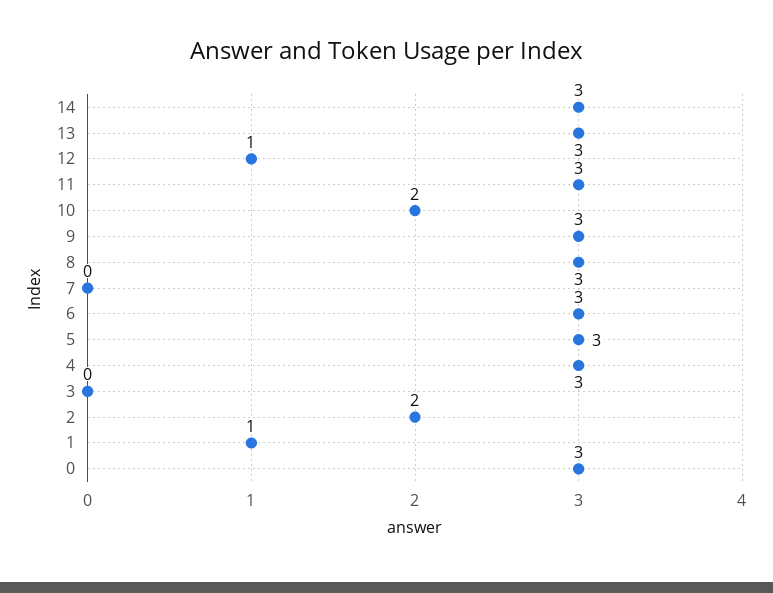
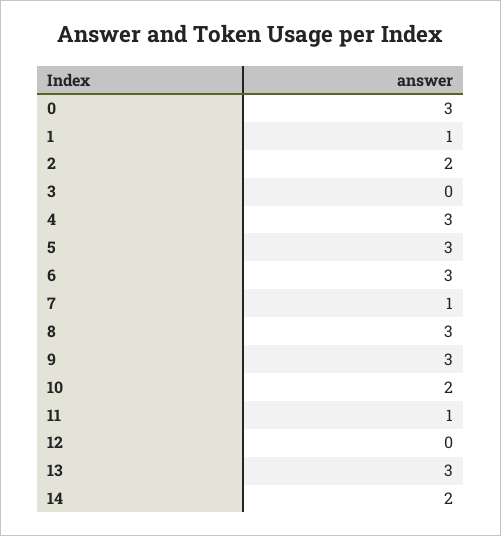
  {
-   "14": 3,
+   "14": 2,
    "13": 3,
-   "12": 1,
+   "12": 0,
-   "11": 3,
+   "11": 1,
    "10": 2,
    "9": 3,
    "8": 3,
-   "7": 0,
+   "7": 1,
    "6": 3,
    "5": 3,
    "4": 3,
    "3": 0,
    "2": 2,
    "1": 1,
    "0": 3
  }

